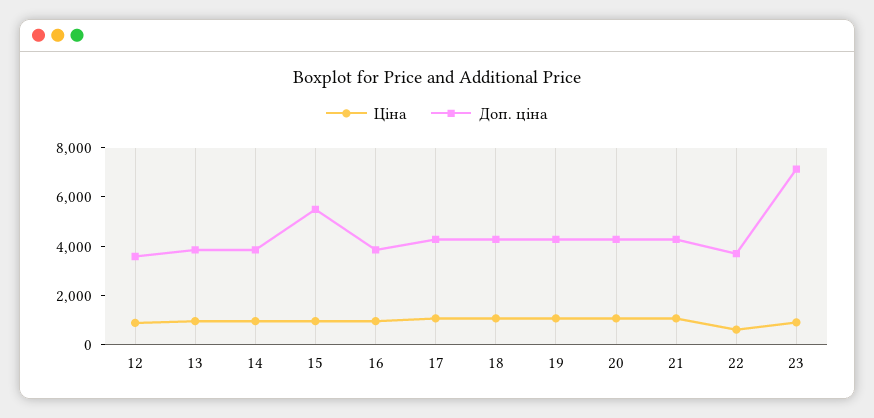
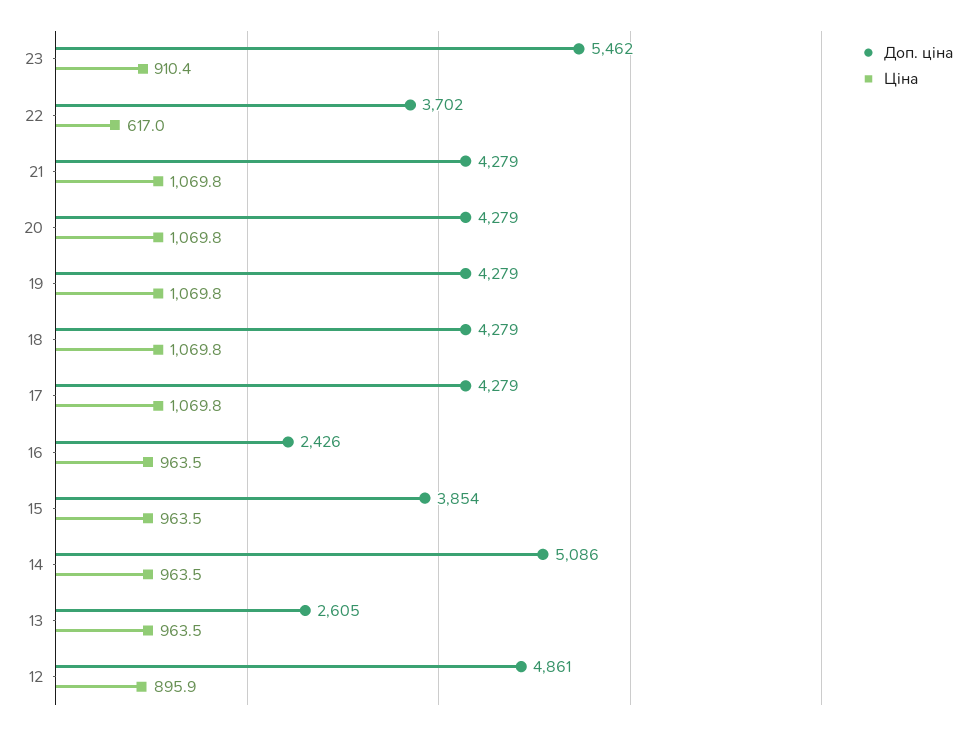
  {
    "Ціна": {
      "12": 895.9,
      "13": 963.5,
      "14": 963.5,
      "15": 963.5,
      "16": 963.5,
      "17": 1069.8,
      "18": 1069.8,
      "19": 1069.8,
      "20": 1069.8,
      "21": 1069.8,
      "22": 617,
      "23": 910.4
    },
    "Доп. ціна": {
-     "12": 3500,
+     "12": 4861,
-     "13": 4000,
+     "13": 2605,
-     "14": 4000,
+     "14": 5086,
-     "15": 5500,
+     "15": 3854,
-     "16": 4000,
+     "16": 2426,
      "17": 4279,
      "18": 4279,
      "19": 4279,
      "20": 4279,
      "21": 4279,
      "22": 3702,
-     "23": 7000
+     "23": 5462
    }
  }

